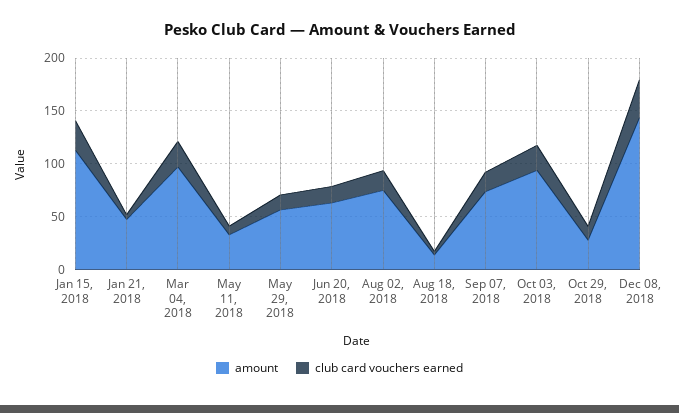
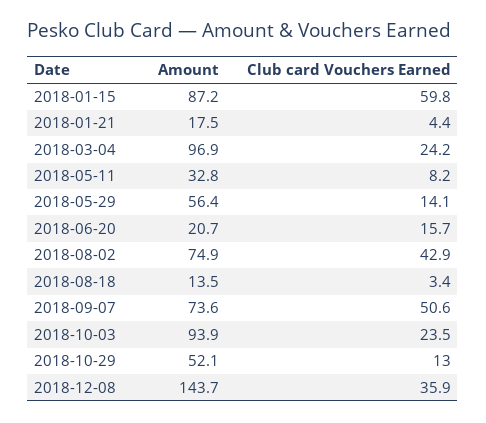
  {
    "amount": {
-     "Jan 15, 2018": 110,
+     "Jan 15, 2018": 87.2,
-     "Jan 21, 2018": 50,
+     "Jan 21, 2018": 17.5,
      "Mar 04, 2018": 96.9,
      "May 11, 2018": 32.8,
      "May 29, 2018": 56.4,
-     "Jun 20, 2018": 60,
+     "Jun 20, 2018": 20.7,
      "Aug 02, 2018": 74.9,
      "Aug 18, 2018": 13.5,
      "Sep 07, 2018": 73.6,
      "Oct 03, 2018": 93.9,
-     "Oct 29, 2018": 30,
+     "Oct 29, 2018": 52.1,
      "Dec 08, 2018": 143.7
    },
    "club card vouchers earned": {
-     "Jan 15, 2018": 30,
+     "Jan 15, 2018": 59.8,
      "Jan 21, 2018": 4.4,
      "Mar 04, 2018": 24.2,
      "May 11, 2018": 8.2,
      "May 29, 2018": 14.1,
      "Jun 20, 2018": 15.7,
-     "Aug 02, 2018": 20,
+     "Aug 02, 2018": 42.9,
      "Aug 18, 2018": 3.4,
-     "Sep 07, 2018": 20,
+     "Sep 07, 2018": 50.6,
      "Oct 03, 2018": 23.5,
      "Oct 29, 2018": 13,
      "Dec 08, 2018": 35.9
    }
  }

